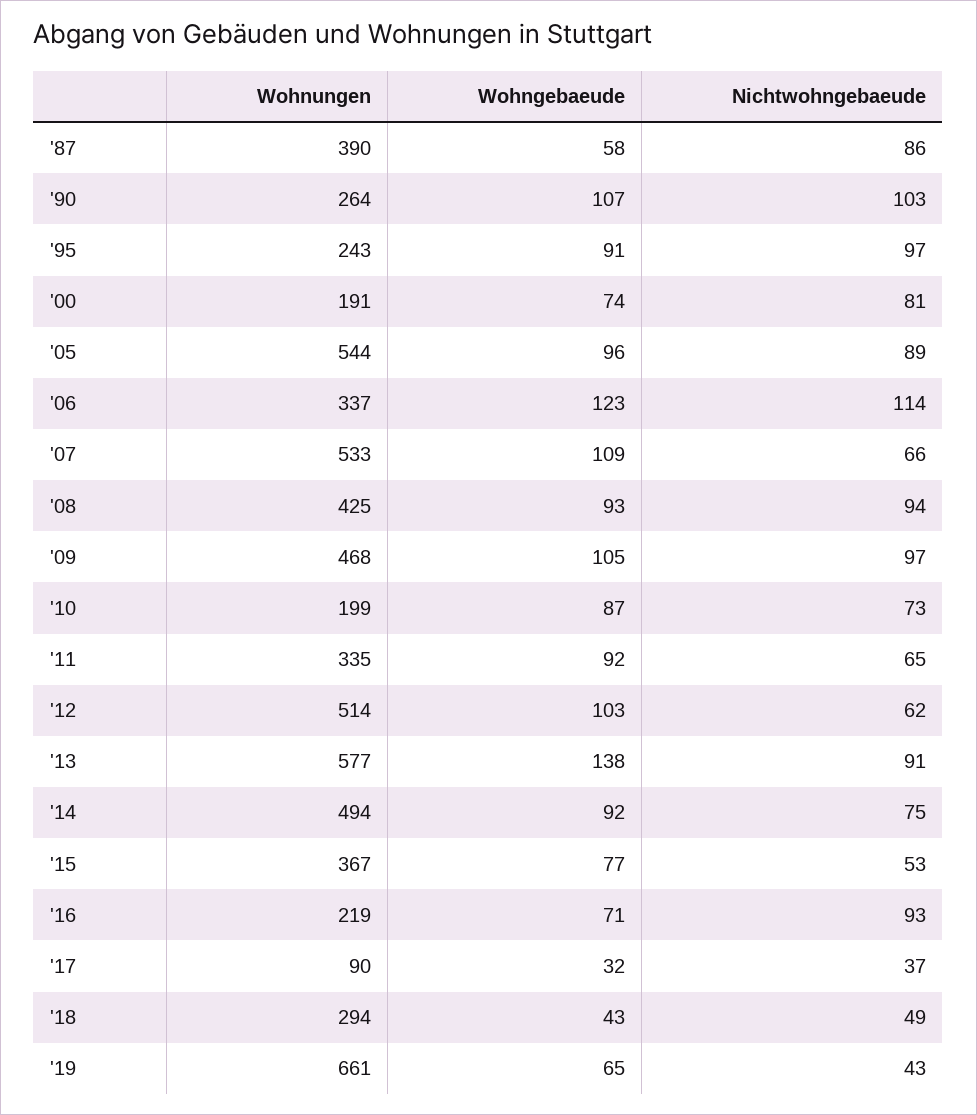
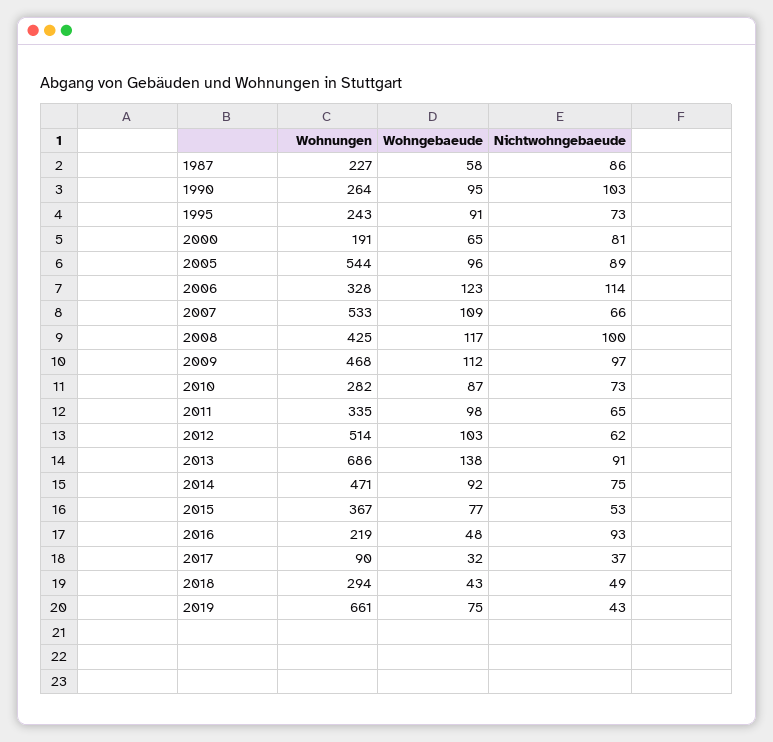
  {
    "Wohnungen": {
-     "'87": 390,
+     "'87": 227,
      "'90": 264,
      "'95": 243,
      "'00": 191,
      "'05": 544,
-     "'06": 337,
+     "'06": 328,
      "'07": 533,
      "'08": 425,
      "'09": 468,
-     "'10": 199,
+     "'10": 282,
      "'11": 335,
      "'12": 514,
-     "'13": 577,
+     "'13": 686,
-     "'14": 494,
+     "'14": 471,
      "'15": 367,
      "'16": 219,
      "'17": 90,
      "'18": 294,
      "'19": 661
    },
    "Wohngebaeude": {
      "'87": 58,
-     "'90": 107,
+     "'90": 95,
      "'95": 91,
-     "'00": 74,
+     "'00": 65,
      "'05": 96,
      "'06": 123,
      "'07": 109,
-     "'08": 93,
+     "'08": 117,
-     "'09": 105,
+     "'09": 112,
      "'10": 87,
-     "'11": 92,
+     "'11": 98,
      "'12": 103,
      "'13": 138,
      "'14": 92,
      "'15": 77,
-     "'16": 71,
+     "'16": 48,
      "'17": 32,
      "'18": 43,
-     "'19": 65
+     "'19": 75
    },
    "Nichtwohngebaeude": {
      "'87": 86,
      "'90": 103,
-     "'95": 97,
+     "'95": 73,
      "'00": 81,
      "'05": 89,
      "'06": 114,
      "'07": 66,
-     "'08": 94,
+     "'08": 100,
      "'09": 97,
      "'10": 73,
      "'11": 65,
      "'12": 62,
      "'13": 91,
      "'14": 75,
      "'15": 53,
      "'16": 93,
      "'17": 37,
      "'18": 49,
      "'19": 43
    }
  }

